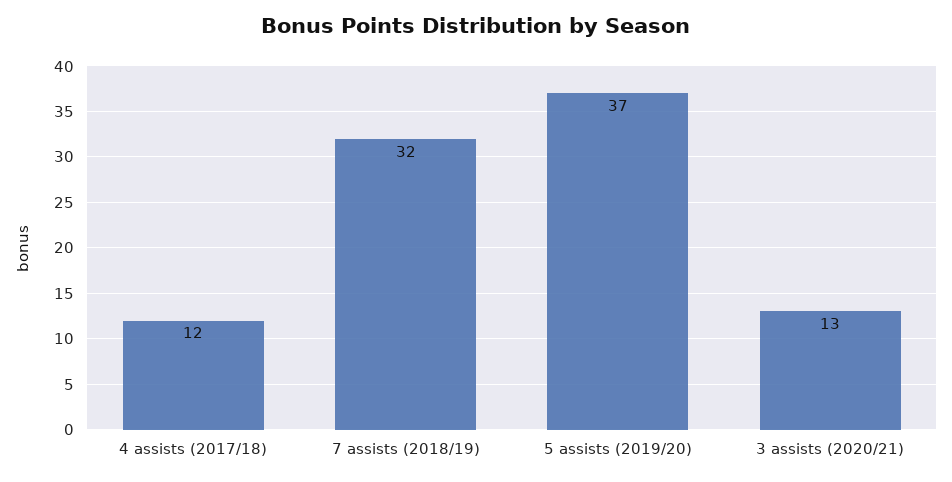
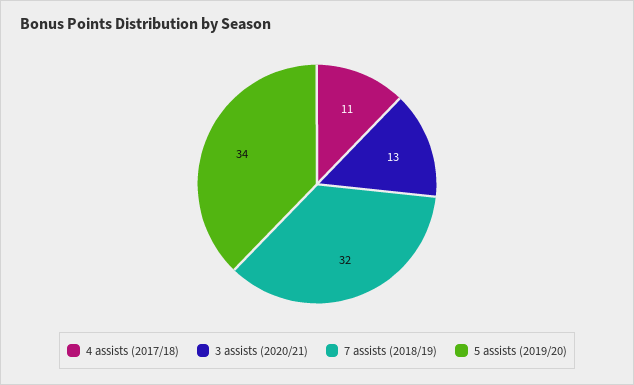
  {
-   "4 assists (2017/18)": 12,
+   "4 assists (2017/18)": 11,
    "7 assists (2018/19)": 32,
-   "5 assists (2019/20)": 37,
+   "5 assists (2019/20)": 34,
    "3 assists (2020/21)": 13
  }

